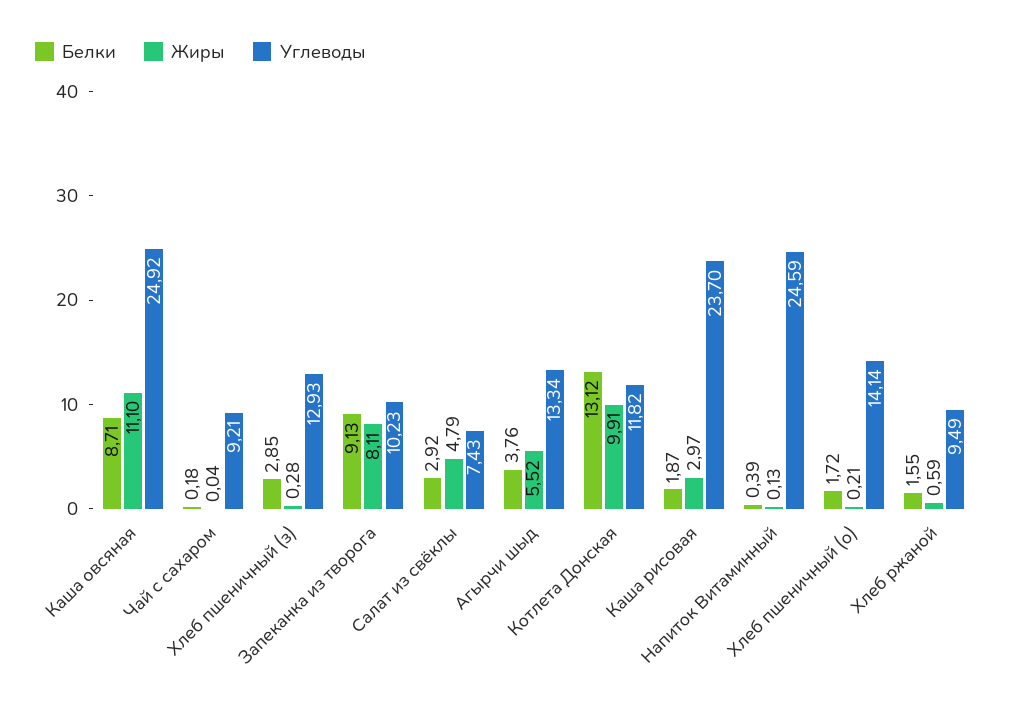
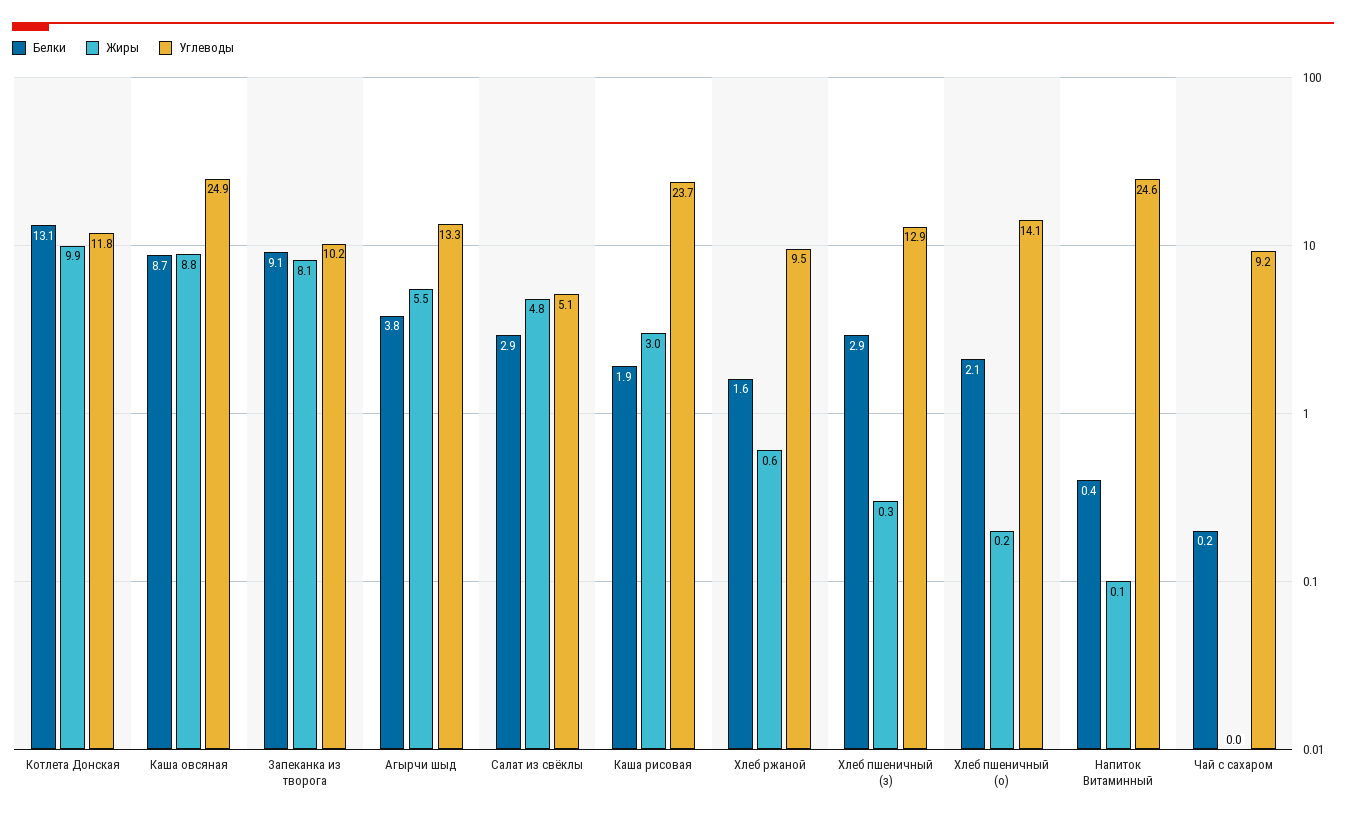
  {
    "Белки": {
      "Каша овсяная": 8.71,
      "Чай с сахаром": 0.18,
      "Хлеб пшеничный (з)": 2.85,
      "Запеканка из творога": 9.13,
      "Салат из свёклы": 2.92,
      "Агырчи шыд": 3.76,
      "Котлета Донская": 13.12,
      "Каша рисовая": 1.87,
      "Напиток Витаминный": 0.39,
-     "Хлеб пшеничный (о)": 1.72,
+     "Хлеб пшеничный (о)": 2.1,
      "Хлеб ржаной": 1.55
    },
    "Жиры": {
-     "Каша овсяная": 11.1,
+     "Каша овсяная": 8.8,
      "Чай с сахаром": 0.04,
      "Хлеб пшеничный (з)": 0.28,
      "Запеканка из творога": 8.11,
      "Салат из свёклы": 4.79,
      "Агырчи шыд": 5.52,
      "Котлета Донская": 9.91,
      "Каша рисовая": 2.97,
      "Напиток Витаминный": 0.13,
      "Хлеб пшеничный (о)": 0.21,
      "Хлеб ржаной": 0.59
    },
    "Углеводы": {
      "Каша овсяная": 24.92,
      "Чай с сахаром": 9.21,
      "Хлеб пшеничный (з)": 12.93,
      "Запеканка из творога": 10.23,
-     "Салат из свёклы": 7.43,
+     "Салат из свёклы": 5.1,
      "Агырчи шыд": 13.34,
      "Котлета Донская": 11.82,
      "Каша рисовая": 23.7,
      "Напиток Витаминный": 24.59,
      "Хлеб пшеничный (о)": 14.14,
      "Хлеб ржаной": 9.49
    }
  }

